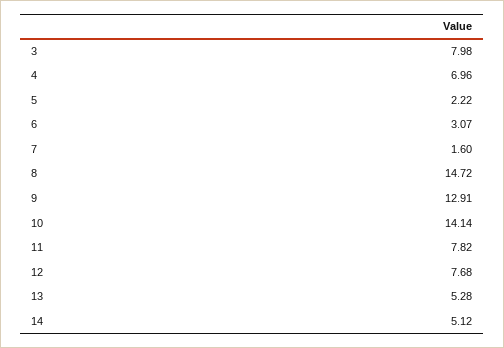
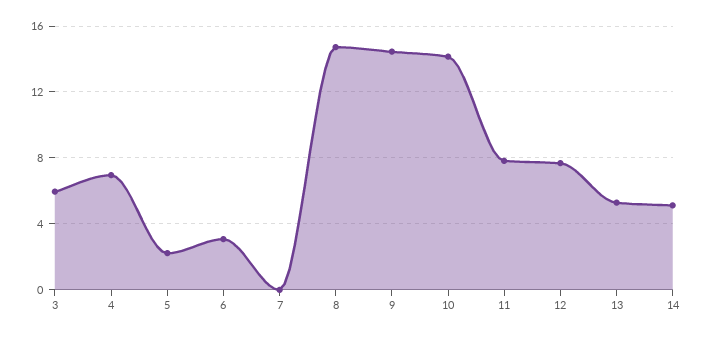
  {
-   "3": 7.98,
+   "3": 6,
    "4": 6.96,
    "5": 2.22,
    "6": 3.07,
-   "7": 1.6,
+   "7": 0,
    "8": 14.72,
-   "9": 12.91,
+   "9": 14.5,
    "10": 14.14,
    "11": 7.82,
    "12": 7.68,
    "13": 5.28,
    "14": 5.12
  }

